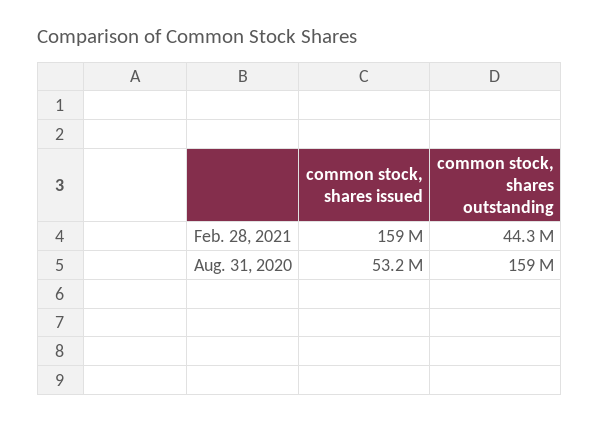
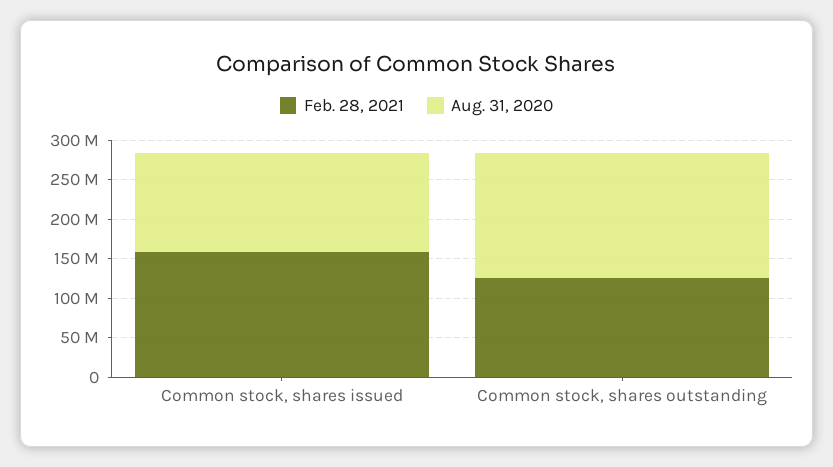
  {
    "Feb. 28, 2021": {
      "common stock, shares issued": 159000000,
-     "common stock, shares outstanding": 44300000
+     "common stock, shares outstanding": 125000000
    },
    "Aug. 31, 2020": {
-     "common stock, shares issued": 53200000,
+     "common stock, shares issued": 125000000,
      "common stock, shares outstanding": 159000000
    }
  }

